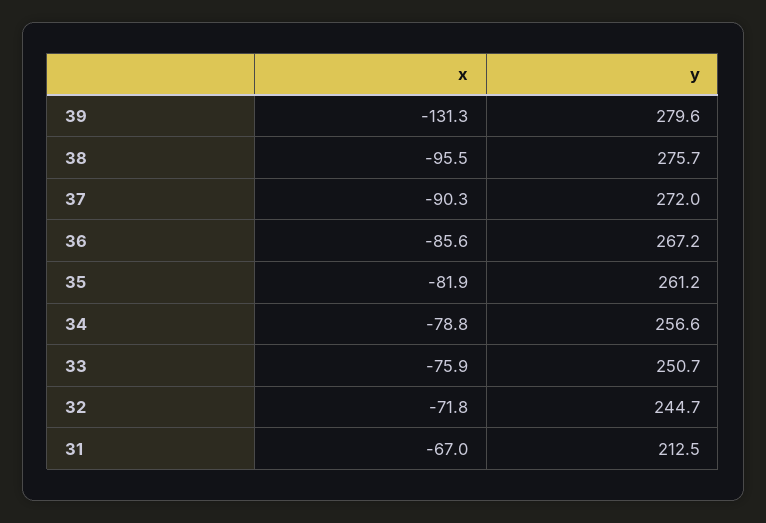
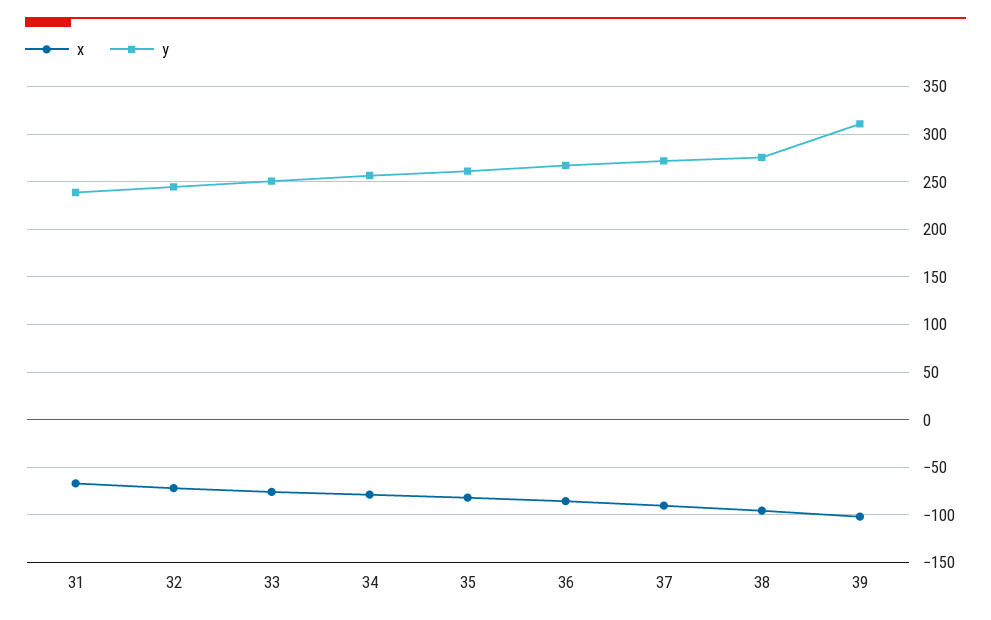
  {
    "x": {
-     "39": -131.3,
+     "39": -100,
      "38": -95.5,
      "37": -90.3,
      "36": -85.6,
      "35": -81.9,
      "34": -78.8,
      "33": -75.9,
      "32": -71.8,
      "31": -67
    },
    "y": {
-     "39": 279.6,
+     "39": 310,
      "38": 275.7,
      "37": 272,
      "36": 267.2,
      "35": 261.2,
      "34": 256.6,
      "33": 250.7,
      "32": 244.7,
-     "31": 212.5
+     "31": 240
    }
  }

